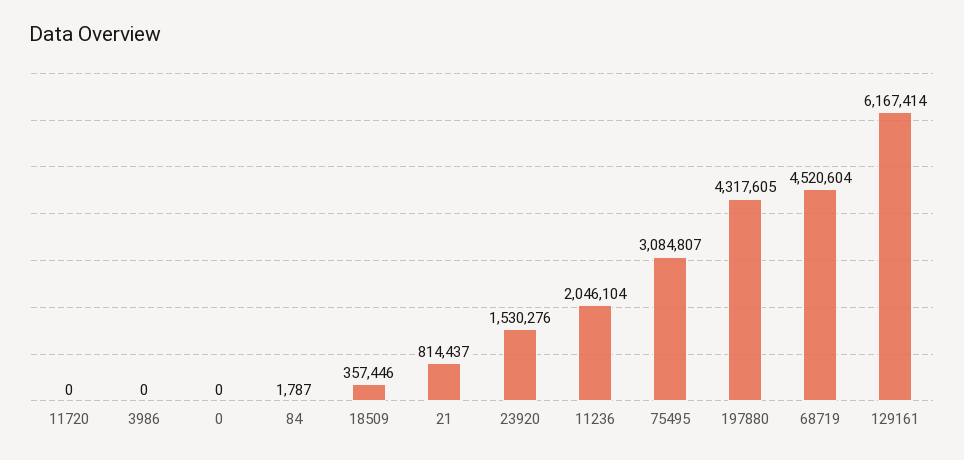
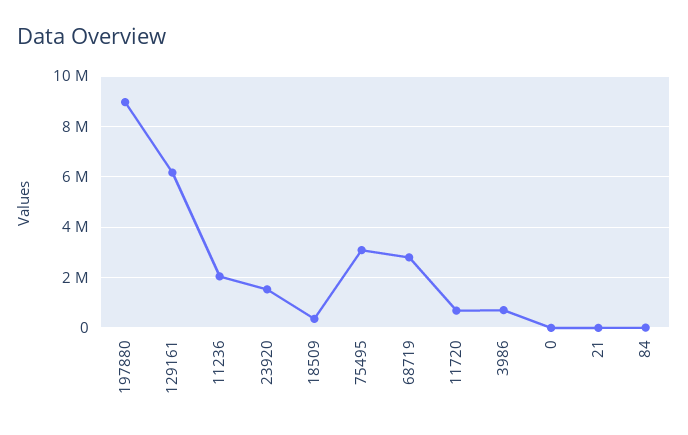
  {
-   "11720": 0,
+   "11720": 750000,
-   "3986": 0,
+   "3986": 750000,
    "0": 0,
    "84": 1787,
    "18509": 357446,
-   "21": 814437,
+   "21": 0,
    "23920": 1530276,
    "11236": 2046104,
    "75495": 3084807,
-   "197880": 4317605,
+   "197880": 9000000,
-   "68719": 4520604,
+   "68719": 2750000,
    "129161": 6167414
  }

